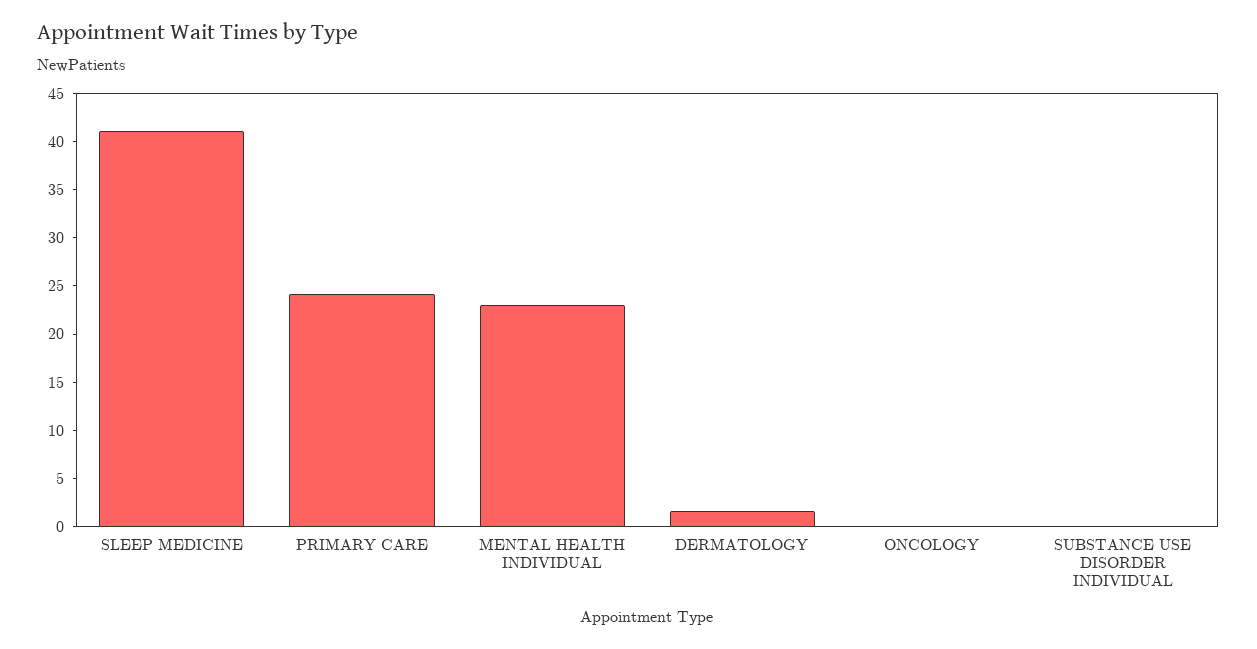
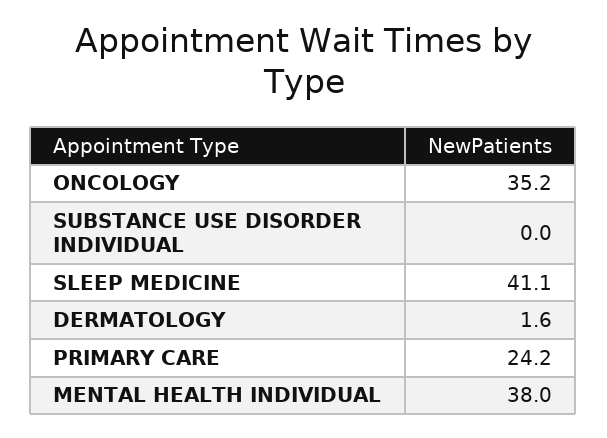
  {
    "SLEEP MEDICINE": 41.1,
    "PRIMARY CARE": 24.2,
-   "MENTAL HEALTH INDIVIDUAL": 23,
+   "MENTAL HEALTH INDIVIDUAL": 38,
    "DERMATOLOGY": 1.6,
-   "ONCOLOGY": 0,
+   "ONCOLOGY": 35.2,
    "SUBSTANCE USE DISORDER INDIVIDUAL": 0
  }

